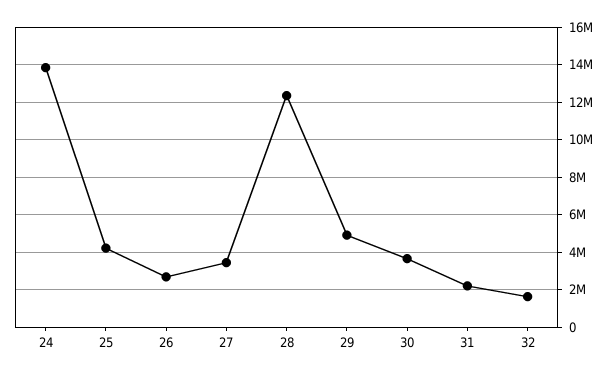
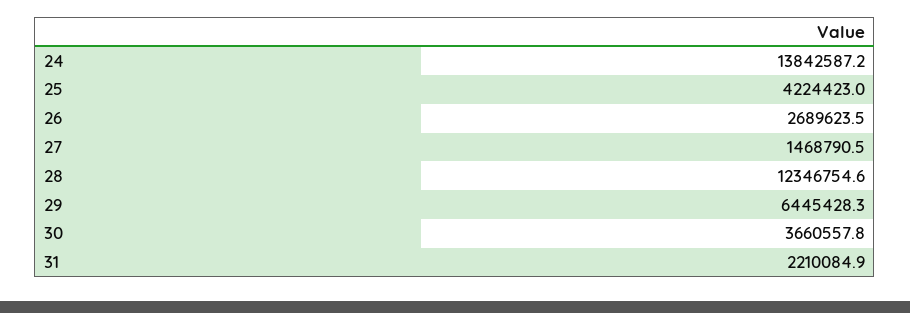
  {
    "24": 13842587.2,
    "25": 4224423,
    "26": 2689623.5,
-   "27": 3500000,
+   "27": 1468790.5,
    "28": 12346754.6,
-   "29": 5000000,
+   "29": 6445428.3,
    "30": 3660557.8,
-   "31": 2210084.9,
+   "31": 2210084.9
-   "32": 1500000
  }

